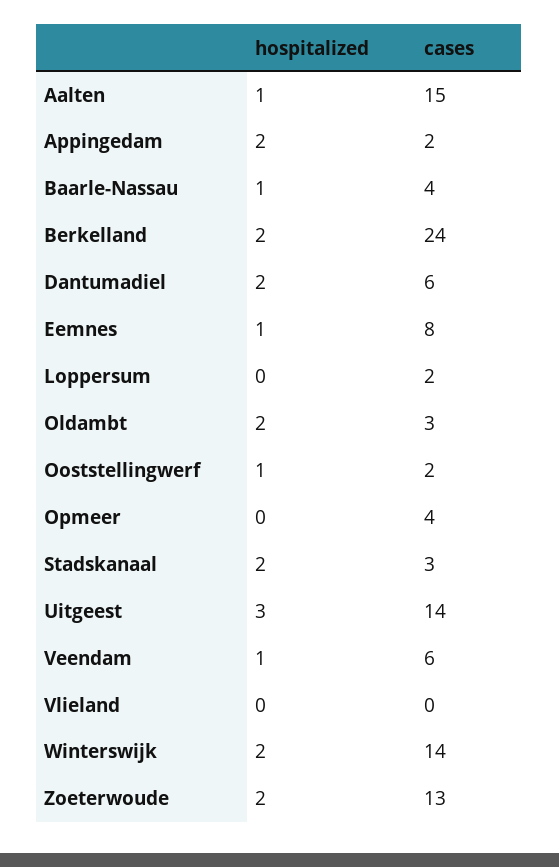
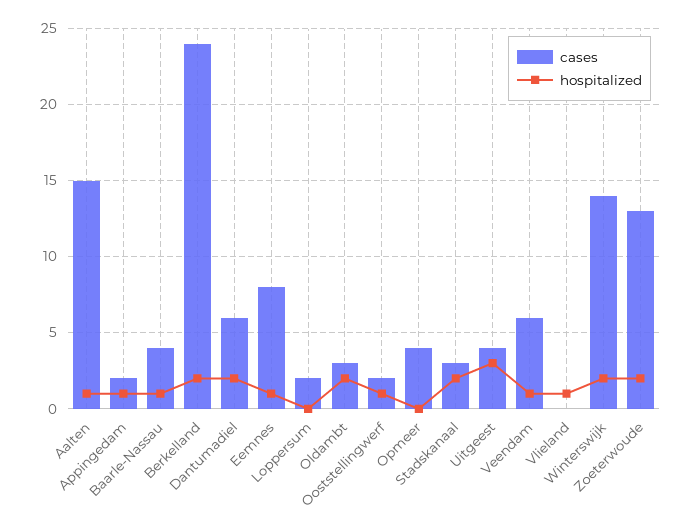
  {
    "hospitalized": {
      "Aalten": 1,
-     "Appingedam": 2,
+     "Appingedam": 1,
      "Baarle-Nassau": 1,
      "Berkelland": 2,
      "Dantumadiel": 2,
      "Eemnes": 1,
      "Loppersum": 0,
      "Oldambt": 2,
      "Ooststellingwerf": 1,
      "Opmeer": 0,
      "Stadskanaal": 2,
      "Uitgeest": 3,
      "Veendam": 1,
-     "Vlieland": 0,
+     "Vlieland": 1,
      "Winterswijk": 2,
      "Zoeterwoude": 2
    },
    "cases": {
      "Aalten": 15,
      "Appingedam": 2,
      "Baarle-Nassau": 4,
      "Berkelland": 24,
      "Dantumadiel": 6,
      "Eemnes": 8,
      "Loppersum": 2,
      "Oldambt": 3,
      "Ooststellingwerf": 2,
      "Opmeer": 4,
      "Stadskanaal": 3,
-     "Uitgeest": 14,
+     "Uitgeest": 4,
      "Veendam": 6,
      "Vlieland": 0,
      "Winterswijk": 14,
      "Zoeterwoude": 13
    }
  }

